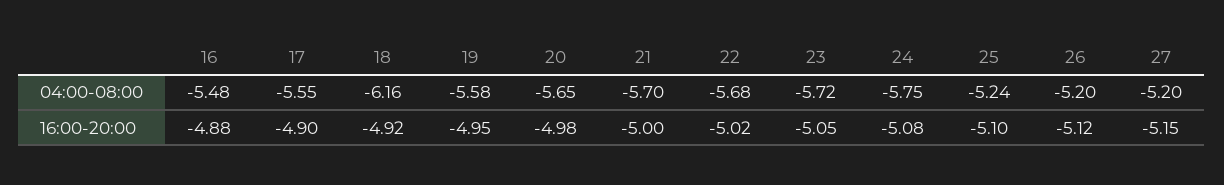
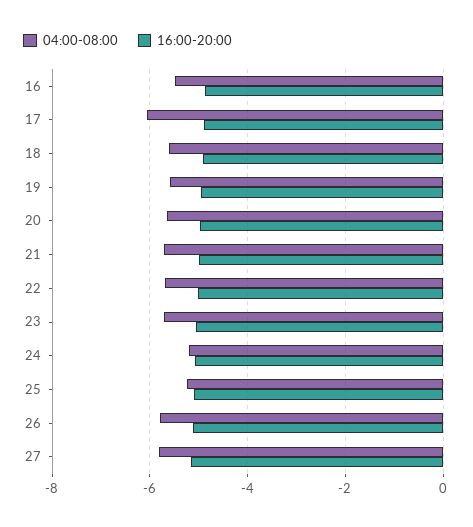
  {
    "04:00-08:00": {
      "16": -5.48,
-     "17": -5.55,
+     "17": -6,
-     "18": -6.16,
+     "18": -5.6,
      "19": -5.58,
      "20": -5.65,
      "21": -5.7,
      "22": -5.68,
      "23": -5.72,
-     "24": -5.75,
+     "24": -5.2,
      "25": -5.24,
-     "26": -5.2,
+     "26": -5.8,
-     "27": -5.2
+     "27": -5.8
    },
    "16:00-20:00": {
      "16": -4.88,
      "17": -4.9,
      "18": -4.92,
      "19": -4.95,
      "20": -4.98,
      "21": -5,
      "22": -5.02,
      "23": -5.05,
      "24": -5.08,
      "25": -5.1,
      "26": -5.12,
      "27": -5.15
    }
  }

